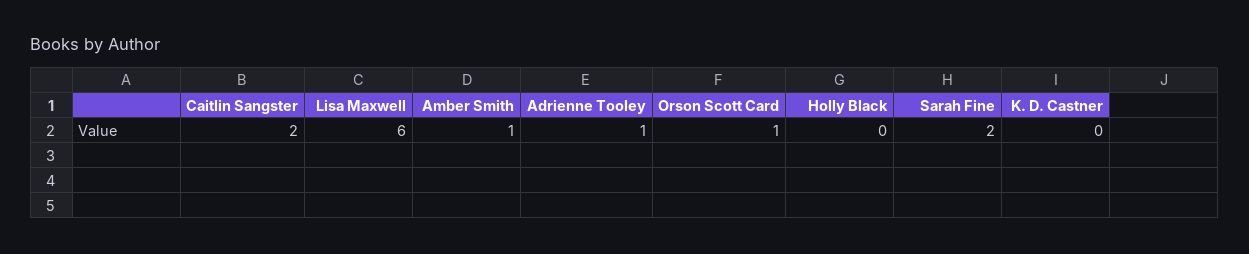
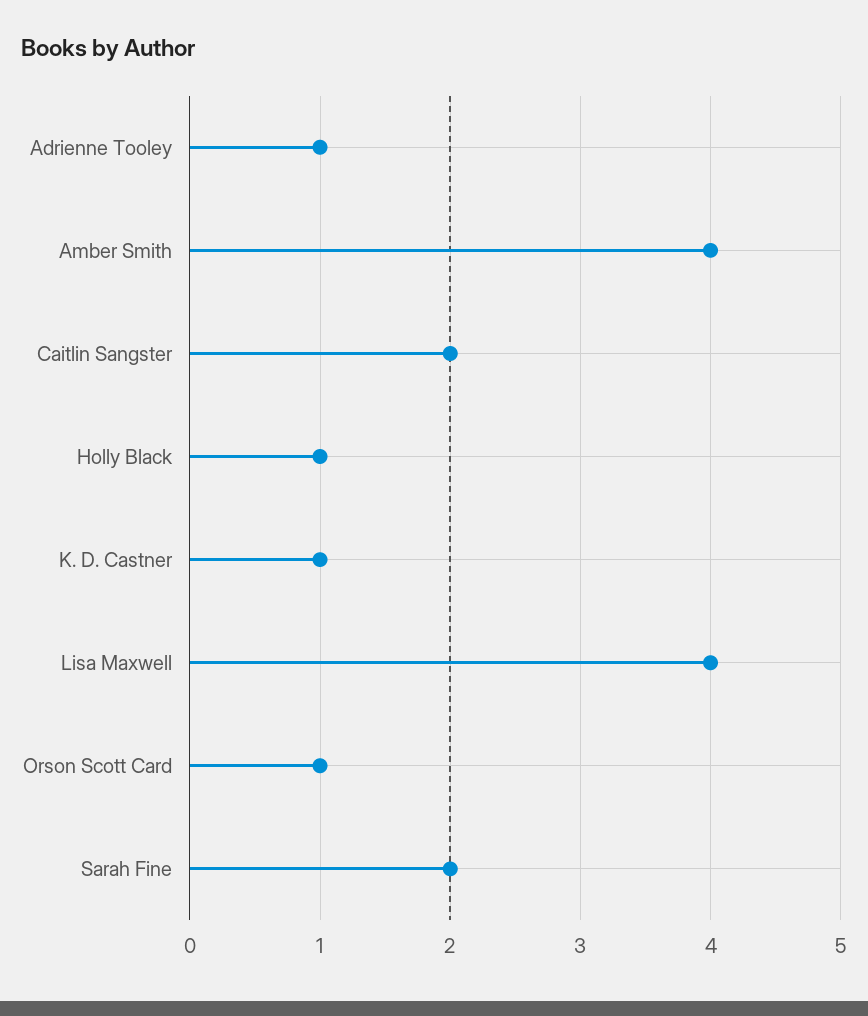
  {
    "Caitlin Sangster": 2,
-   "Lisa Maxwell": 6,
+   "Lisa Maxwell": 4,
-   "Amber Smith": 1,
+   "Amber Smith": 4,
    "Adrienne Tooley": 1,
    "Orson Scott Card": 1,
-   "Holly Black": 0,
+   "Holly Black": 1,
    "Sarah Fine": 2,
-   "K. D. Castner": 0
+   "K. D. Castner": 1
  }

